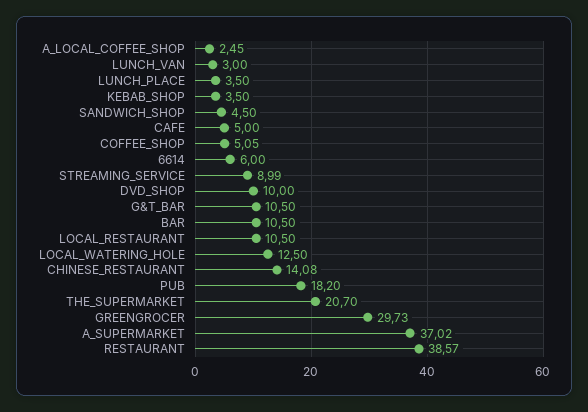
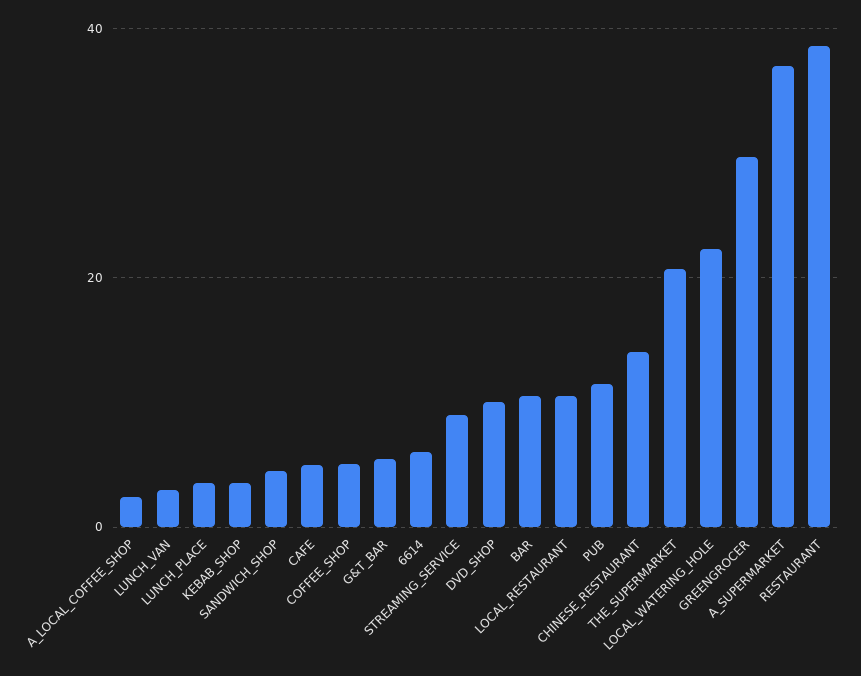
  {
    "A_LOCAL_COFFEE_SHOP": 2.45,
    "LUNCH_VAN": 3,
    "LUNCH_PLACE": 3.5,
    "KEBAB_SHOP": 3.5,
    "SANDWICH_SHOP": 4.5,
    "CAFE": 5,
    "COFFEE_SHOP": 5.05,
    "6614": 6,
    "STREAMING_SERVICE": 8.99,
    "DVD_SHOP": 10,
-   "G&T_BAR": 10.5,
+   "G&T_BAR": 6,
    "BAR": 10.5,
    "LOCAL_RESTAURANT": 10.5,
-   "LOCAL_WATERING_HOLE": 12.5,
+   "LOCAL_WATERING_HOLE": 22,
    "CHINESE_RESTAURANT": 14.08,
-   "PUB": 18.2,
+   "PUB": 12,
    "THE_SUPERMARKET": 20.7,
    "GREENGROCER": 29.73,
    "A_SUPERMARKET": 37.02,
    "RESTAURANT": 38.57
  }

